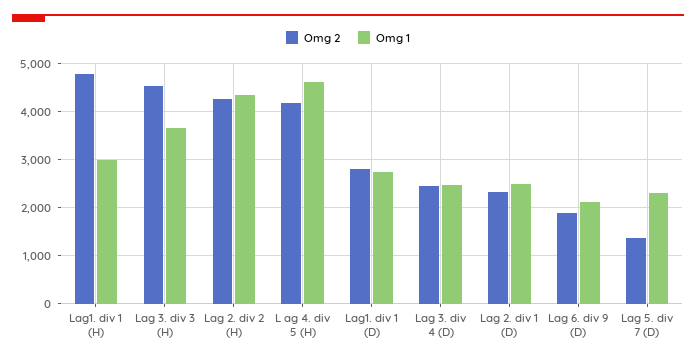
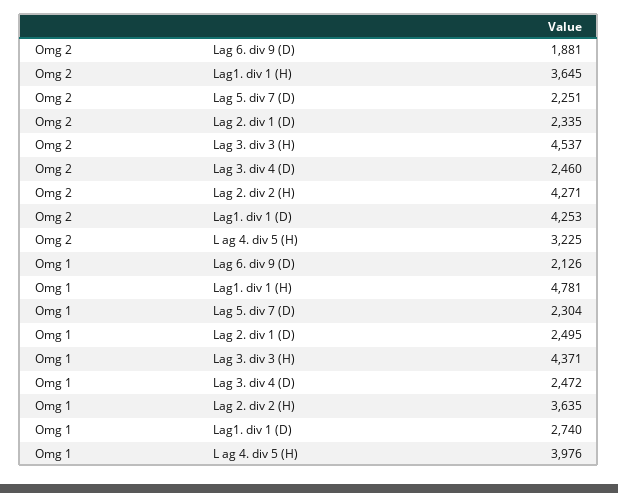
  {
    "Omg 2": {
-     "Lag1. div 1 (H)": 4800,
+     "Lag1. div 1 (H)": 3645,
      "Lag 3. div 3 (H)": 4537,
      "Lag 2. div 2 (H)": 4271,
-     "L ag 4. div 5 (H)": 4200,
+     "L ag 4. div 5 (H)": 3225,
-     "Lag1. div 1 (D)": 2800,
+     "Lag1. div 1 (D)": 4253,
      "Lag 3. div 4 (D)": 2460,
      "Lag 2. div 1 (D)": 2335,
      "Lag 6. div 9 (D)": 1881,
-     "Lag 5. div 7 (D)": 1400
+     "Lag 5. div 7 (D)": 2251
    },
    "Omg 1": {
-     "Lag1. div 1 (H)": 3000,
+     "Lag1. div 1 (H)": 4781,
-     "Lag 3. div 3 (H)": 3600,
+     "Lag 3. div 3 (H)": 4371,
-     "Lag 2. div 2 (H)": 4400,
+     "Lag 2. div 2 (H)": 3635,
-     "L ag 4. div 5 (H)": 4600,
+     "L ag 4. div 5 (H)": 3976,
      "Lag1. div 1 (D)": 2740,
      "Lag 3. div 4 (D)": 2472,
      "Lag 2. div 1 (D)": 2495,
      "Lag 6. div 9 (D)": 2126,
      "Lag 5. div 7 (D)": 2304
    }
  }

